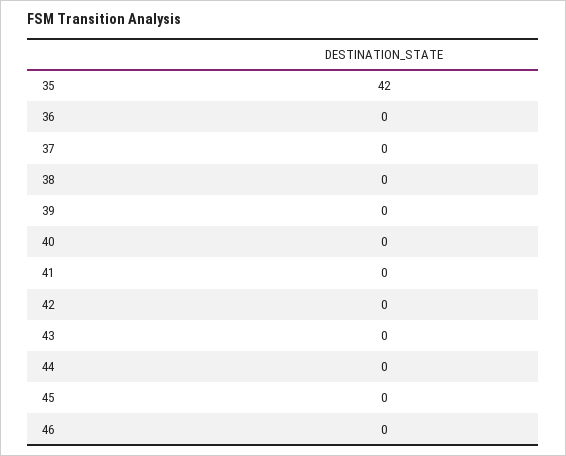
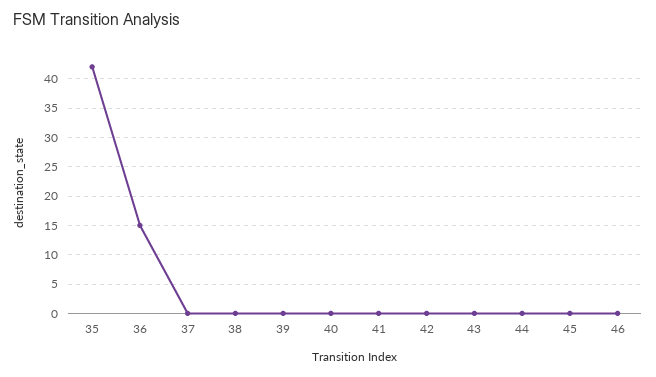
  {
    "35": 42,
-   "36": 0,
+   "36": 15,
    "37": 0,
    "38": 0,
    "39": 0,
    "40": 0,
    "41": 0,
    "42": 0,
    "43": 0,
    "44": 0,
    "45": 0,
    "46": 0
  }

